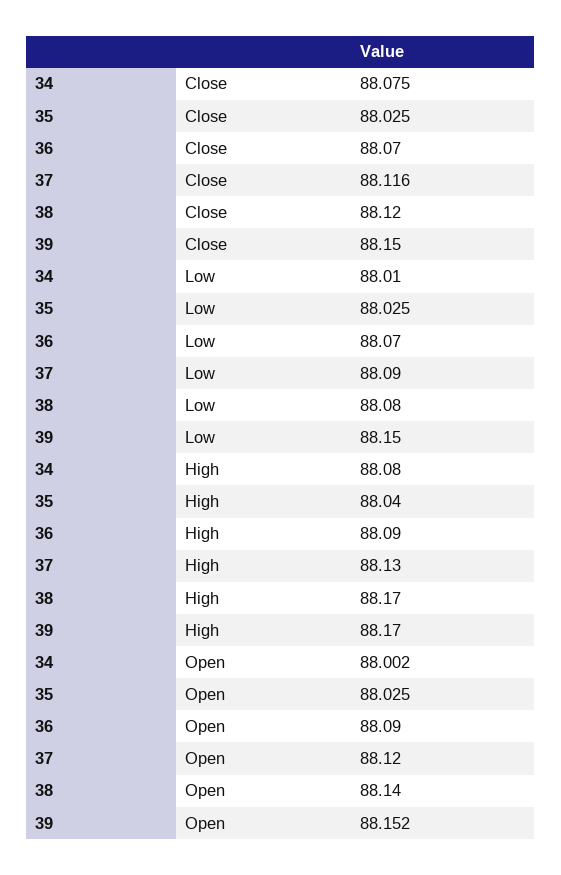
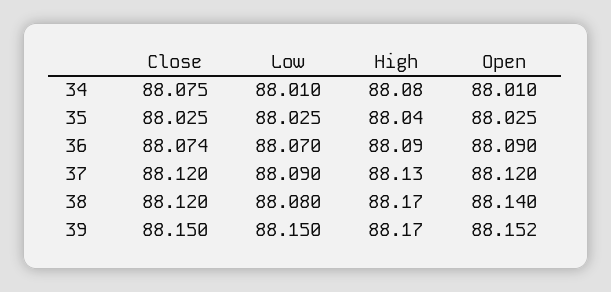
  {
    "34": {
      "Close": 88.075,
      "Low": 88.01,
      "High": 88.08,
-     "Open": 88.002
+     "Open": 88.01
    },
    "35": {
      "Close": 88.025,
      "Low": 88.025,
      "High": 88.04,
      "Open": 88.025
    },
    "36": {
-     "Close": 88.07,
+     "Close": 88.074,
      "Low": 88.07,
      "High": 88.09,
      "Open": 88.09
    },
    "37": {
-     "Close": 88.116,
+     "Close": 88.12,
      "Low": 88.09,
      "High": 88.13,
      "Open": 88.12
    },
    "38": {
      "Close": 88.12,
      "Low": 88.08,
      "High": 88.17,
      "Open": 88.14
    },
    "39": {
      "Close": 88.15,
      "Low": 88.15,
      "High": 88.17,
      "Open": 88.152
    }
  }

